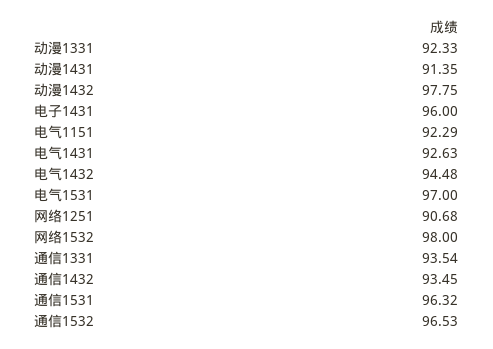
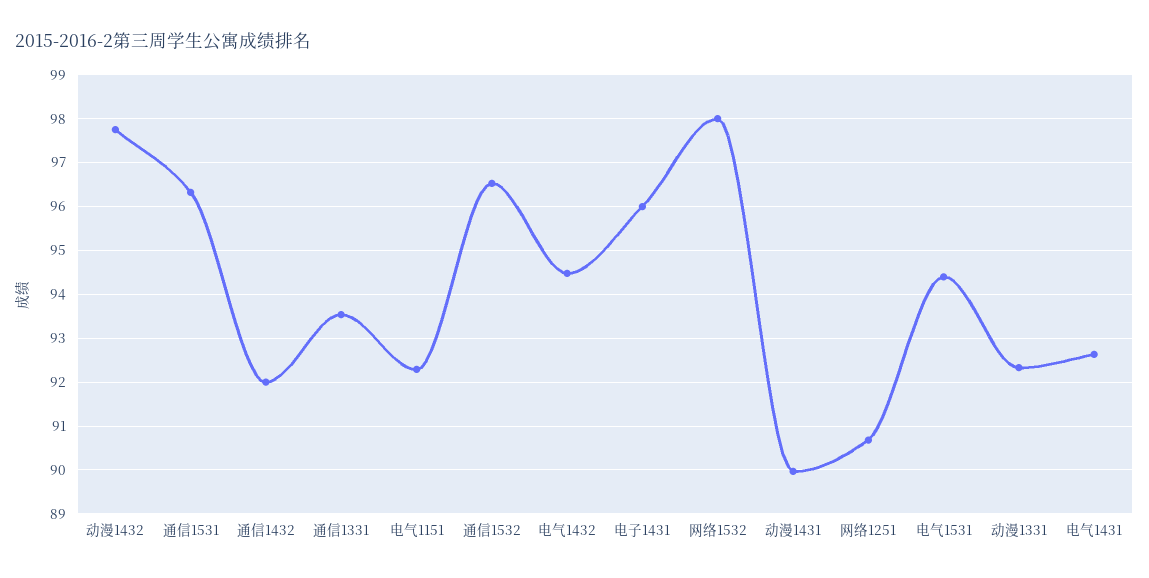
  {
    "动漫1331": 92.33,
-   "动漫1431": 91.35,
+   "动漫1431": 90,
    "动漫1432": 97.75,
    "电子1431": 96,
    "电气1151": 92.29,
    "电气1431": 92.63,
    "电气1432": 94.48,
-   "电气1531": 97,
+   "电气1531": 94.4,
    "网络1251": 90.68,
    "网络1532": 98,
    "通信1331": 93.54,
-   "通信1432": 93.45,
+   "通信1432": 92,
    "通信1531": 96.32,
    "通信1532": 96.53
  }

